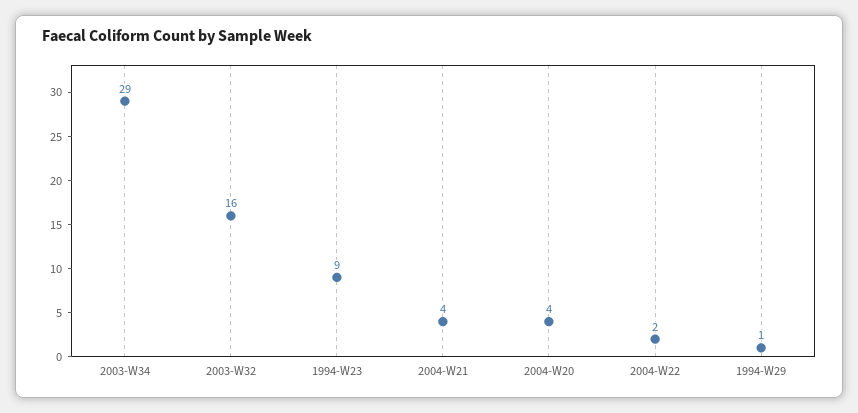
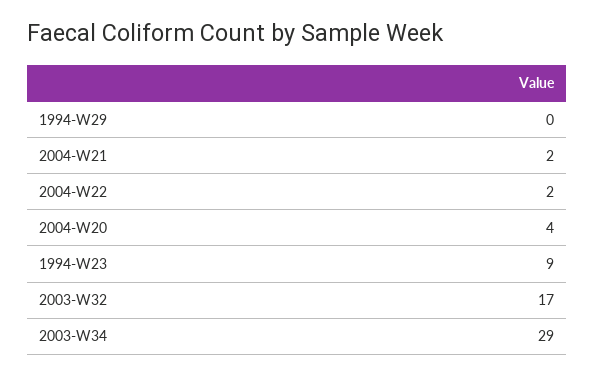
  {
    "2003-W34": 29,
-   "2003-W32": 16,
+   "2003-W32": 17,
    "1994-W23": 9,
-   "2004-W21": 4,
+   "2004-W21": 2,
    "2004-W20": 4,
    "2004-W22": 2,
-   "1994-W29": 1
+   "1994-W29": 0
  }

